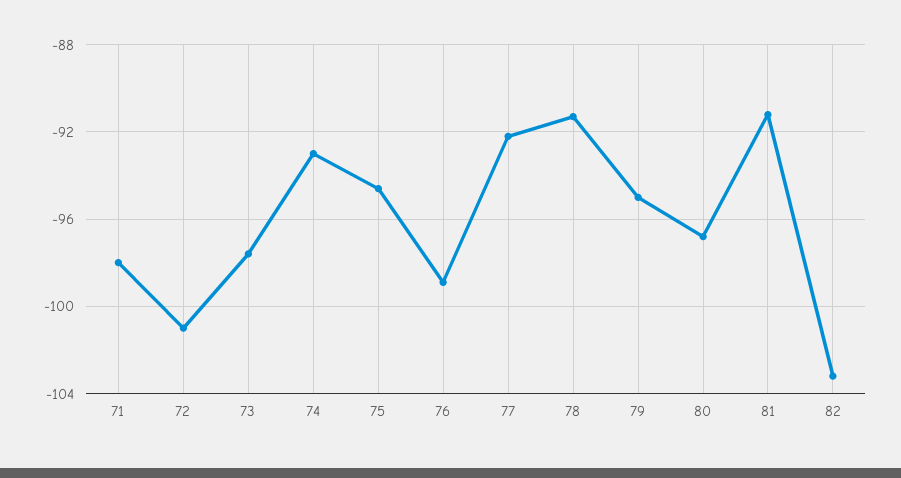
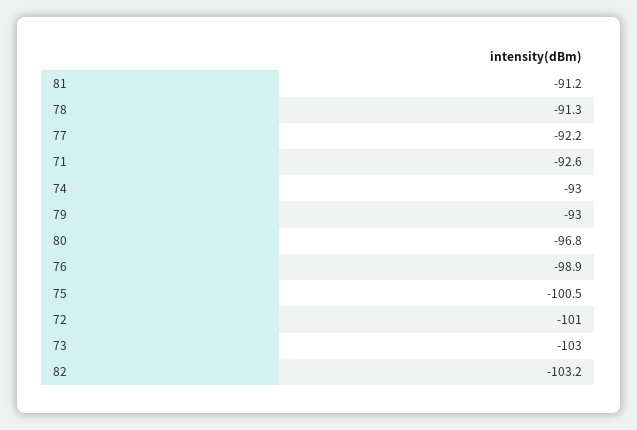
  {
-   "71": -98,
+   "71": -92.6,
    "72": -101,
-   "73": -97.5,
+   "73": -103,
    "74": -93,
-   "75": -94.5,
+   "75": -100.5,
    "76": -98.9,
    "77": -92.2,
    "78": -91.3,
-   "79": -95,
+   "79": -93,
    "80": -96.8,
    "81": -91.2,
    "82": -103.2
  }

